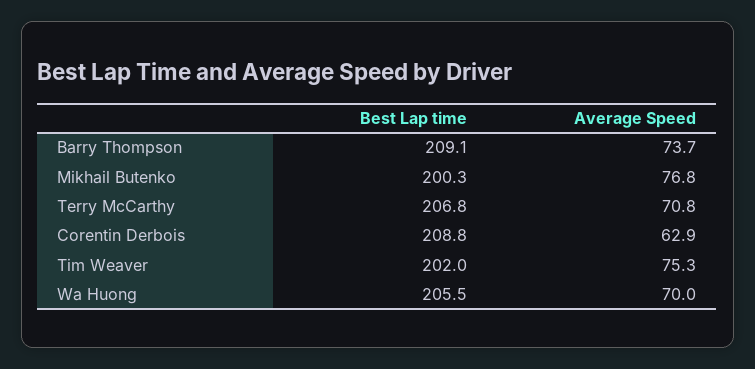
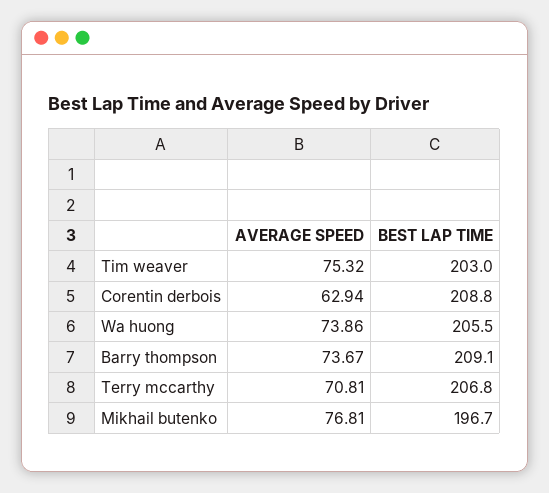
  {
    "Best Lap time": {
      "Barry Thompson": 209.1,
-     "Mikhail Butenko": 200.3,
+     "Mikhail Butenko": 196.7,
      "Terry McCarthy": 206.8,
      "Corentin Derbois": 208.8,
-     "Tim Weaver": 202,
+     "Tim Weaver": 203,
      "Wa Huong": 205.5
    },
    "Average Speed": {
      "Barry Thompson": 73.67,
      "Mikhail Butenko": 76.81,
      "Terry McCarthy": 70.81,
      "Corentin Derbois": 62.94,
      "Tim Weaver": 75.32,
-     "Wa Huong": 70
+     "Wa Huong": 73.86
    }
  }

